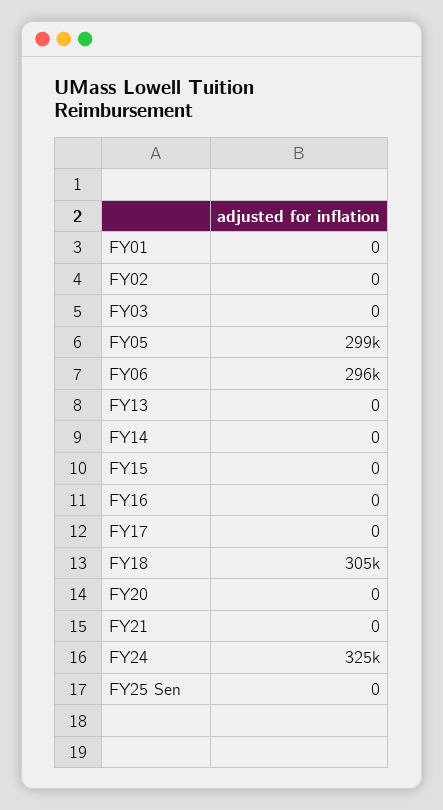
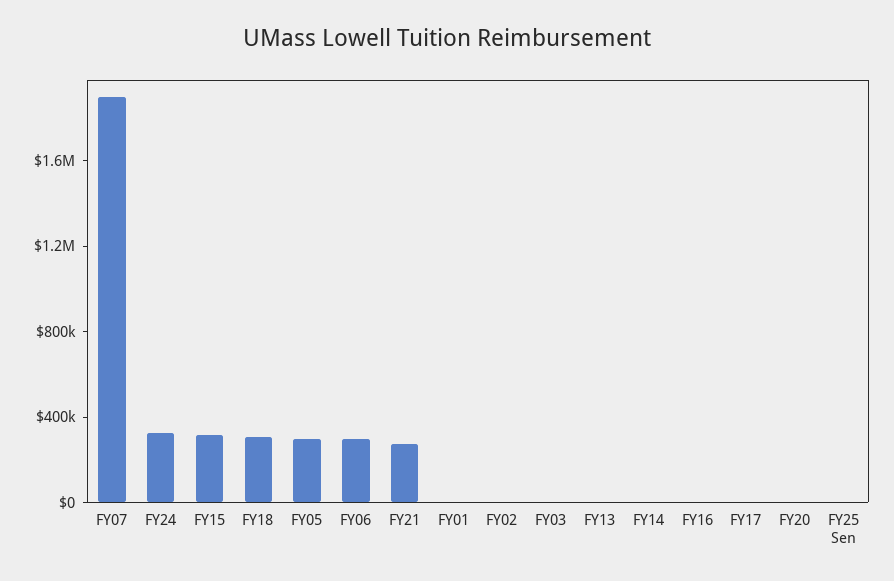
  {
    "FY01": 0,
    "FY02": 0,
    "FY03": 0,
    "FY05": 299000,
    "FY06": 296000,
    "FY13": 0,
    "FY14": 0,
-   "FY15": 0,
+   "FY15": 300000,
    "FY16": 0,
    "FY17": 0,
    "FY18": 305000,
    "FY20": 0,
-   "FY21": 0,
+   "FY21": 300000,
    "FY24": 325000,
-   "FY25 Sen": 0
+   "FY25 Sen": 0,
+   "FY07": 1900000
  }

